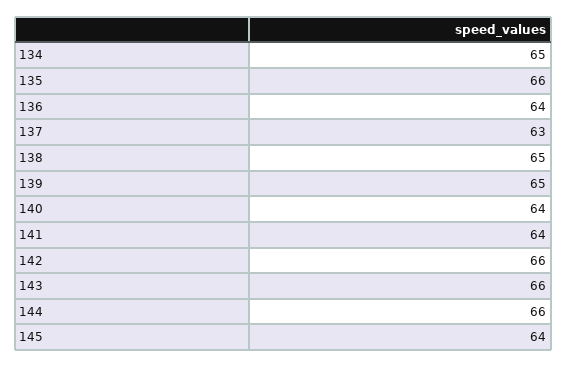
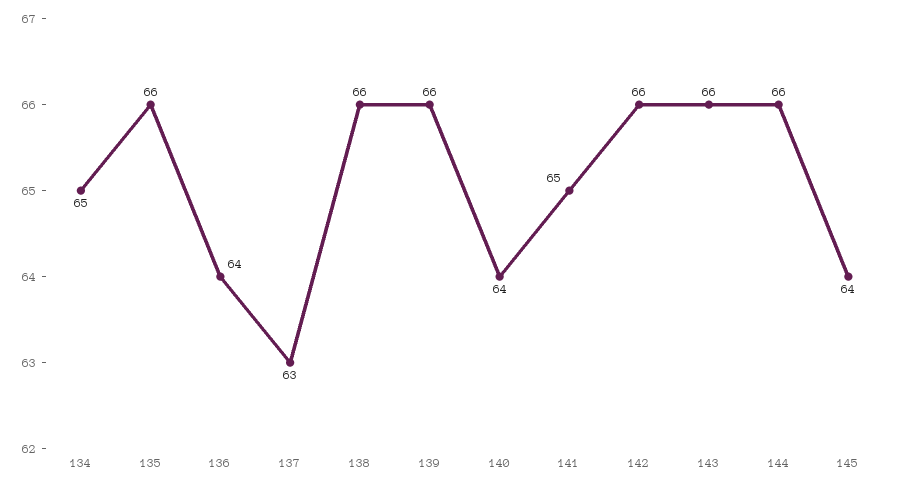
  {
    "134": 65,
    "135": 66,
    "136": 64,
    "137": 63,
-   "138": 65,
+   "138": 66,
-   "139": 65,
+   "139": 66,
    "140": 64,
-   "141": 64,
+   "141": 65,
    "142": 66,
    "143": 66,
    "144": 66,
    "145": 64
  }

